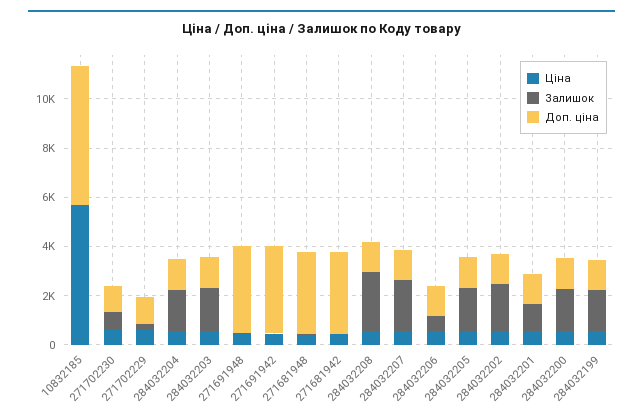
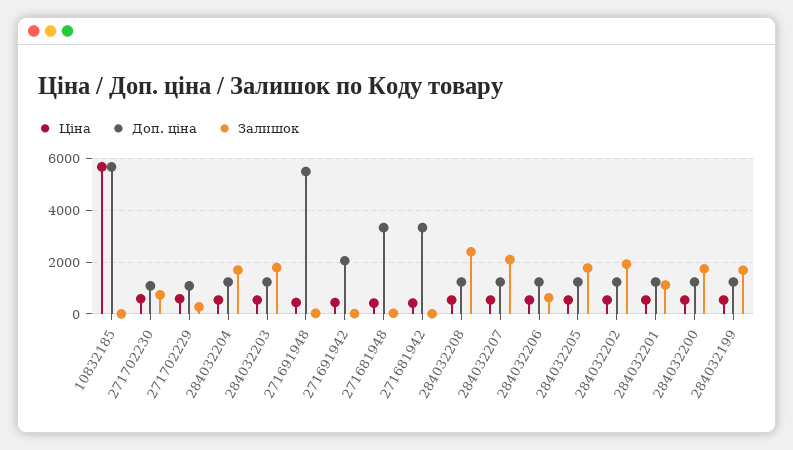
  {
    "Ціна": {
      "10832185": 5750,
      "271702230": 500,
      "271702229": 500,
      "284032204": 500,
      "284032203": 500,
      "271691948": 500,
      "271691942": 500,
      "271681948": 500,
      "271681942": 500,
      "284032208": 500,
      "284032207": 500,
      "284032206": 500,
      "284032205": 500,
      "284032202": 500,
      "284032201": 500,
      "284032200": 500,
      "284032199": 500
    },
    "Залишок": {
      "10832185": 0,
      "271702230": 750,
      "271702229": 250,
      "284032204": 1750,
      "284032203": 1750,
      "271691948": 0,
      "271691942": 0,
      "271681948": 0,
      "271681942": 0,
      "284032208": 2500,
      "284032207": 2000,
      "284032206": 500,
      "284032205": 1750,
      "284032202": 2000,
      "284032201": 1000,
      "284032200": 1750,
      "284032199": 1750
    },
    "Доп. ціна": {
      "10832185": 5750,
      "271702230": 1000,
      "271702229": 1000,
      "284032204": 1250,
      "284032203": 1250,
-     "271691948": 3500,
+     "271691948": 5500,
-     "271691942": 3500,
+     "271691942": 2000,
      "271681948": 3250,
      "271681942": 3250,
      "284032208": 1250,
      "284032207": 1250,
      "284032206": 1250,
      "284032205": 1250,
      "284032202": 1250,
      "284032201": 1250,
      "284032200": 1250,
      "284032199": 1250
    }
  }

